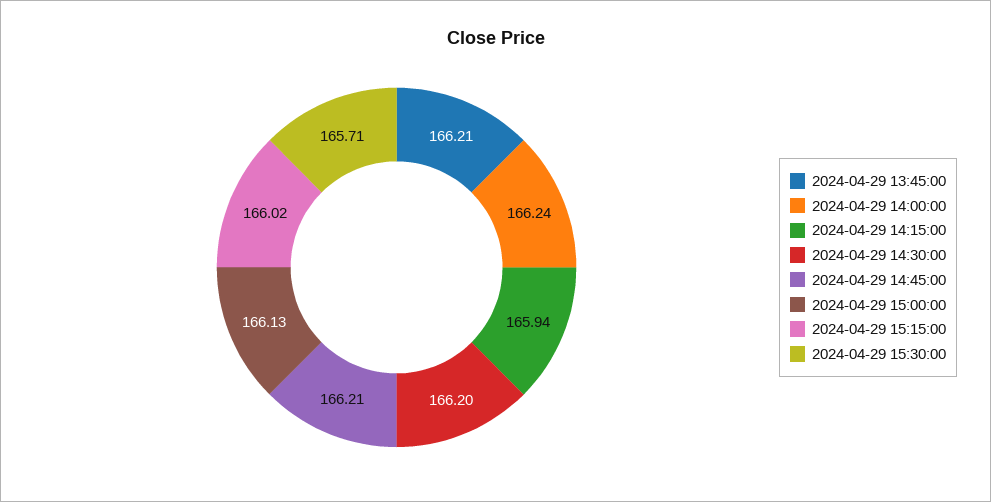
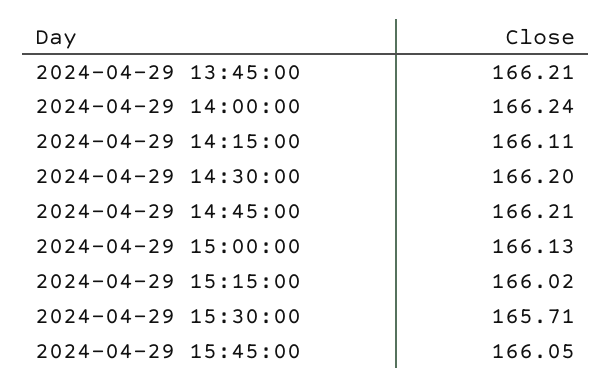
  {
    "2024-04-29 13:45:00": 166.21,
    "2024-04-29 14:00:00": 166.24,
-   "2024-04-29 14:15:00": 165.94,
+   "2024-04-29 14:15:00": 166.11,
    "2024-04-29 14:30:00": 166.2,
    "2024-04-29 14:45:00": 166.21,
    "2024-04-29 15:00:00": 166.13,
    "2024-04-29 15:15:00": 166.02,
-   "2024-04-29 15:30:00": 165.71
+   "2024-04-29 15:30:00": 165.71,
+   "2024-04-29 15:45:00": 166.05
  }

